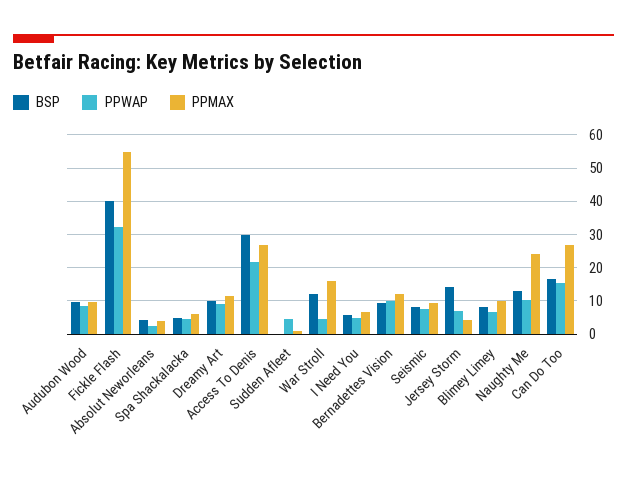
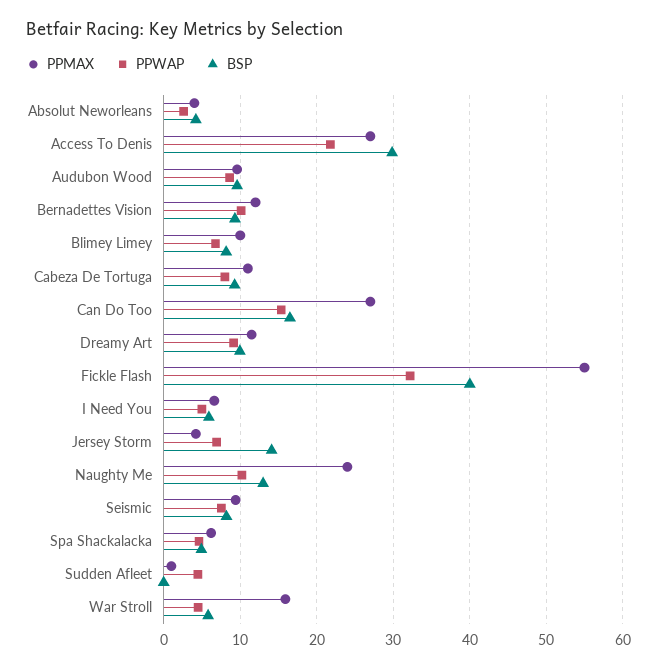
  {
    "BSP": {
      "Audubon Wood": 10,
      "Fickle Flash": 40,
      "Absolut Neworleans": 4,
      "Spa Shackalacka": 5,
      "Dreamy Art": 10,
      "Access To Denis": 30,
      "Sudden Afleet": 0,
-     "War Stroll": 12,
+     "War Stroll": 6,
      "I Need You": 6,
      "Bernadettes Vision": 9,
      "Seismic": 8,
      "Jersey Storm": 14,
      "Blimey Limey": 8,
      "Naughty Me": 13,
-     "Can Do Too": 17
+     "Can Do Too": 17,
+     "Cabeza De Tortuga": 9
    },
    "PPWAP": {
      "Audubon Wood": 9,
      "Fickle Flash": 32,
      "Absolut Neworleans": 3,
      "Spa Shackalacka": 5,
      "Dreamy Art": 9,
      "Access To Denis": 22,
      "Sudden Afleet": 4,
      "War Stroll": 4,
      "I Need You": 5,
      "Bernadettes Vision": 10,
      "Seismic": 8,
      "Jersey Storm": 7,
      "Blimey Limey": 7,
      "Naughty Me": 10,
-     "Can Do Too": 15
+     "Can Do Too": 15,
+     "Cabeza De Tortuga": 8
    },
    "PPMAX": {
      "Audubon Wood": 10,
      "Fickle Flash": 55,
      "Absolut Neworleans": 4,
      "Spa Shackalacka": 6,
      "Dreamy Art": 12,
      "Access To Denis": 27,
      "Sudden Afleet": 1,
      "War Stroll": 16,
      "I Need You": 7,
      "Bernadettes Vision": 12,
      "Seismic": 9,
      "Jersey Storm": 4,
      "Blimey Limey": 10,
      "Naughty Me": 24,
-     "Can Do Too": 27
+     "Can Do Too": 27,
+     "Cabeza De Tortuga": 11
    }
  }

